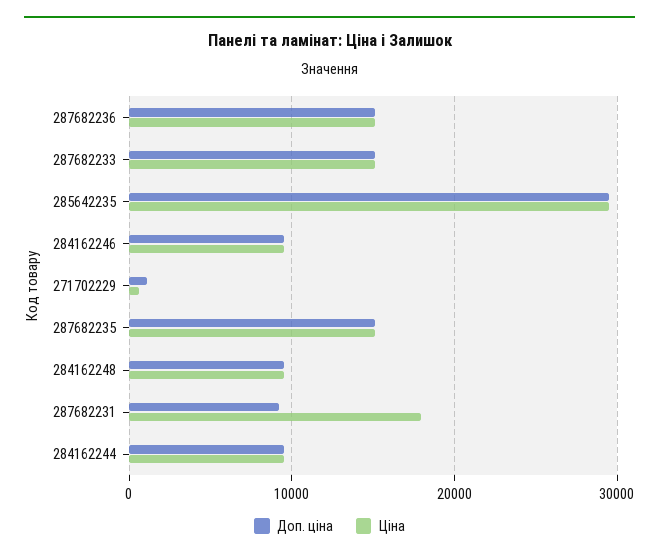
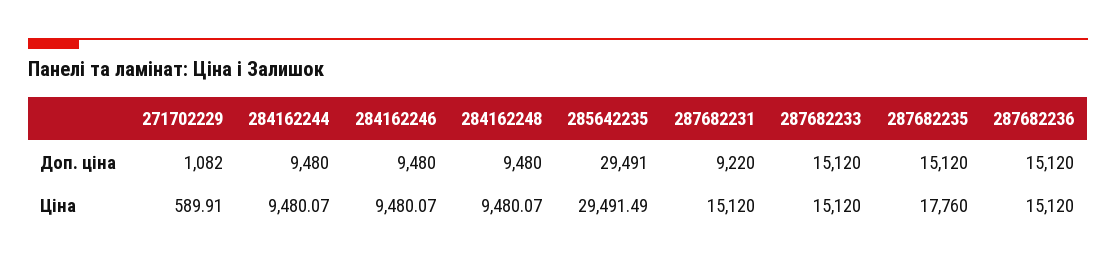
  {
    "Доп. ціна": {
      "287682236": 15120,
      "287682233": 15120,
      "285642235": 29491,
      "284162246": 9480,
      "271702229": 1082,
      "287682235": 15120,
      "284162248": 9480,
      "287682231": 9220,
      "284162244": 9480
    },
    "Ціна": {
      "287682236": 15120,
      "287682233": 15120,
      "285642235": 29491.49,
      "284162246": 9480.07,
      "271702229": 589.91,
-     "287682235": 15000,
+     "287682235": 17760,
      "284162248": 9480.07,
-     "287682231": 18000,
+     "287682231": 15120,
      "284162244": 9480.07
    }
  }

